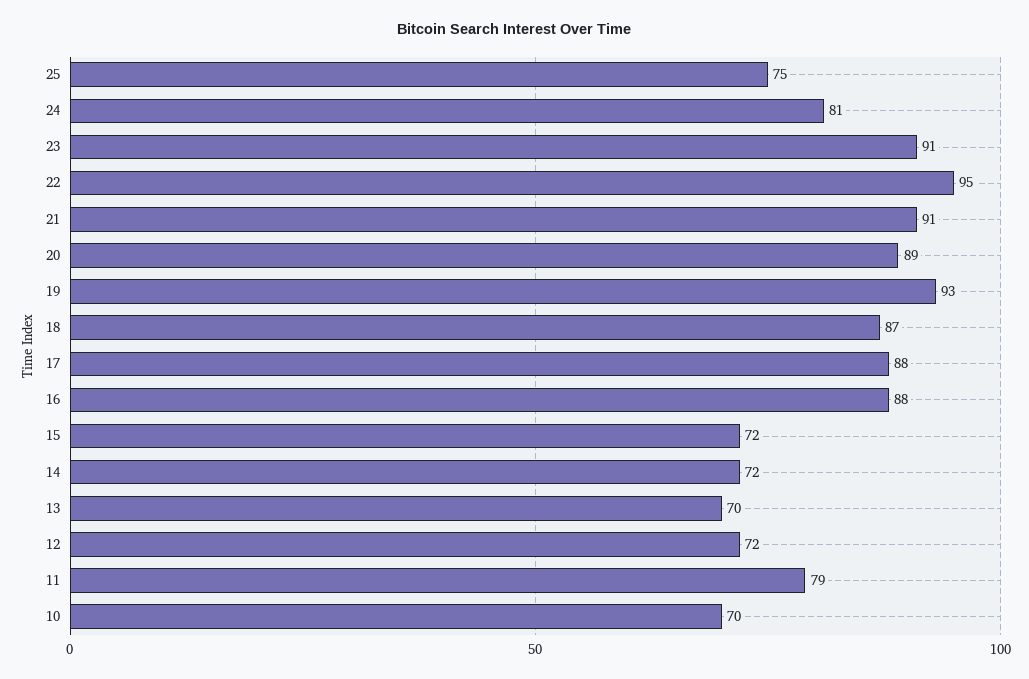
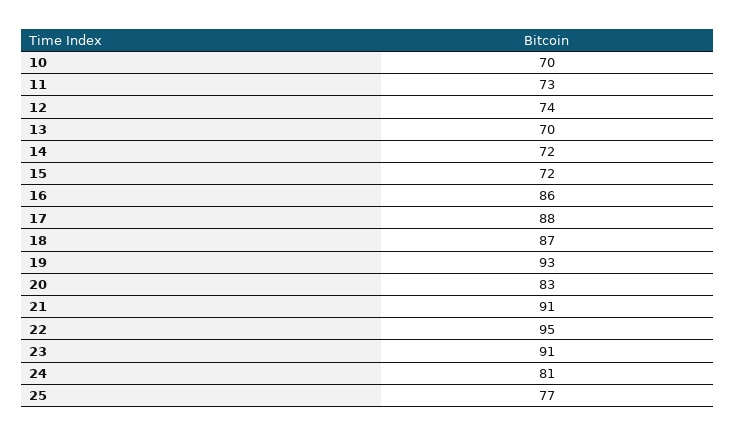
  {
-   "25": 75,
+   "25": 77,
    "24": 81,
    "23": 91,
    "22": 95,
    "21": 91,
-   "20": 89,
+   "20": 83,
    "19": 93,
    "18": 87,
    "17": 88,
-   "16": 88,
+   "16": 86,
    "15": 72,
    "14": 72,
    "13": 70,
-   "12": 72,
+   "12": 74,
-   "11": 79,
+   "11": 73,
    "10": 70
  }

